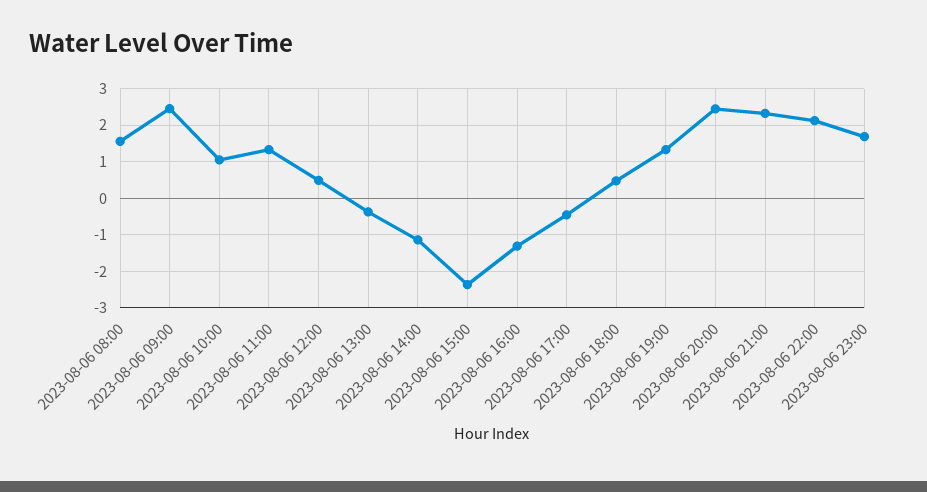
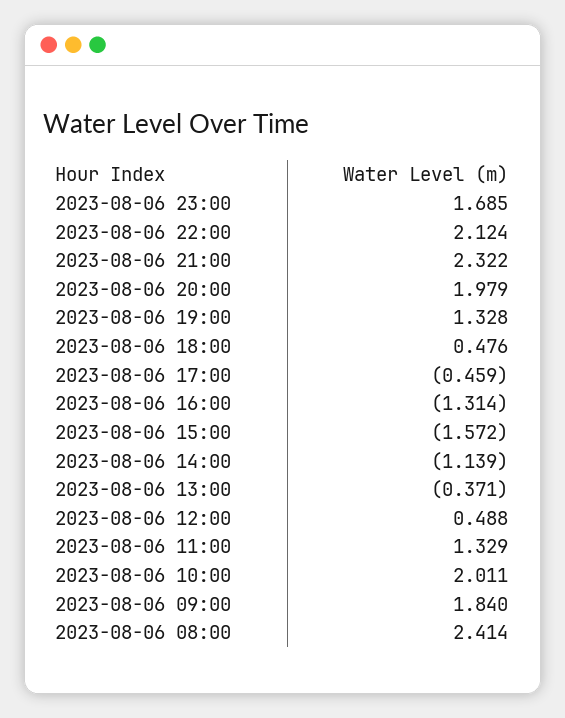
  {
-   "2023-08-06 08:00": 1.6,
+   "2023-08-06 08:00": 2.414,
-   "2023-08-06 09:00": 2.4,
+   "2023-08-06 09:00": 1.84,
-   "2023-08-06 10:00": 1,
+   "2023-08-06 10:00": 2.011,
    "2023-08-06 11:00": 1.329,
    "2023-08-06 12:00": 0.488,
    "2023-08-06 13:00": -0.371,
    "2023-08-06 14:00": -1.139,
-   "2023-08-06 15:00": -2.4,
+   "2023-08-06 15:00": -1.572,
    "2023-08-06 16:00": -1.314,
    "2023-08-06 17:00": -0.459,
    "2023-08-06 18:00": 0.476,
    "2023-08-06 19:00": 1.328,
-   "2023-08-06 20:00": 2.4,
+   "2023-08-06 20:00": 1.979,
    "2023-08-06 21:00": 2.322,
    "2023-08-06 22:00": 2.124,
    "2023-08-06 23:00": 1.685
  }

